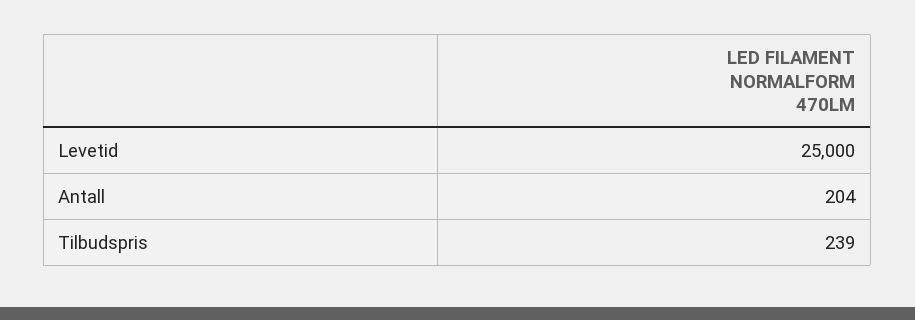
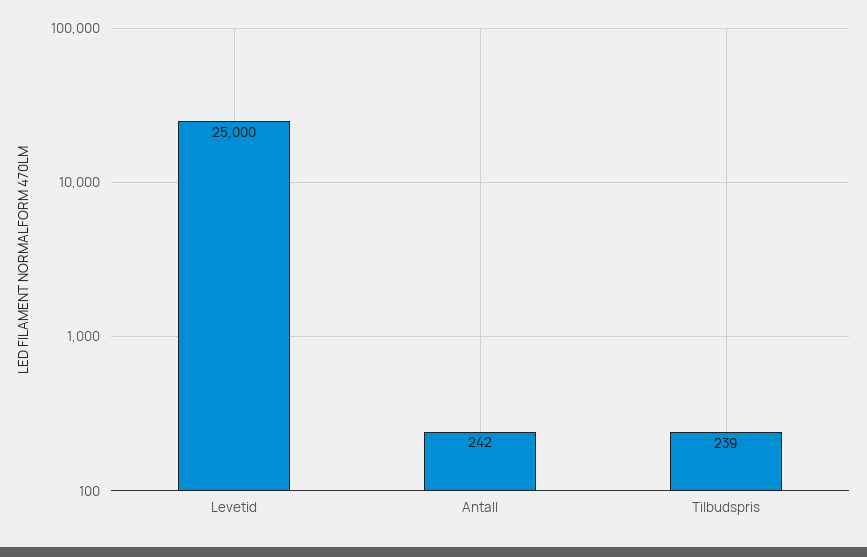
  {
    "Levetid": 25000,
-   "Antall": 204,
+   "Antall": 242,
    "Tilbudspris": 239
  }

